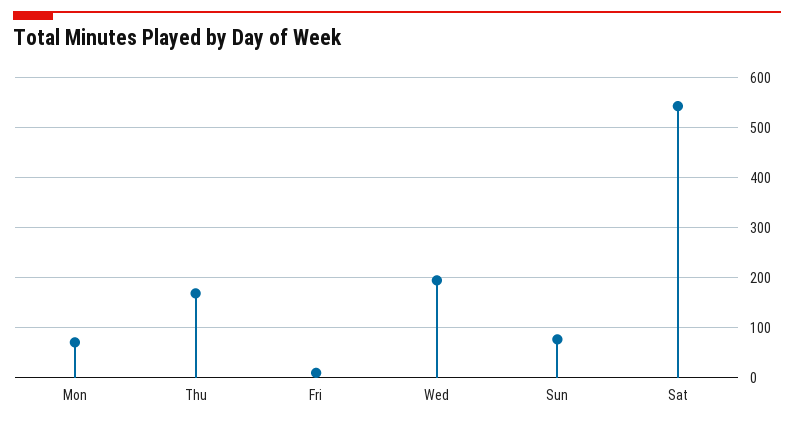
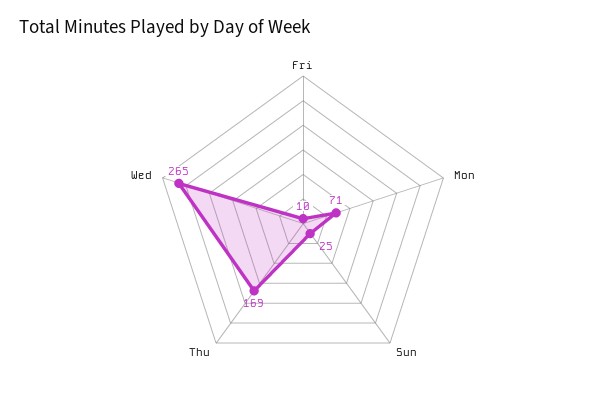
  {
    "Mon": 71,
    "Thu": 169,
    "Fri": 10,
-   "Wed": 200,
+   "Wed": 265,
-   "Sun": 80,
+   "Sun": 25
-   "Sat": 540
  }

